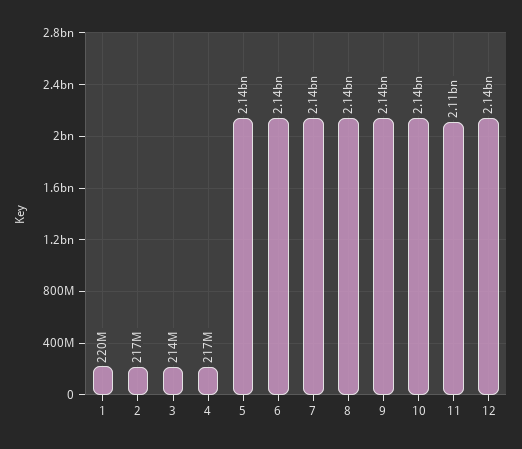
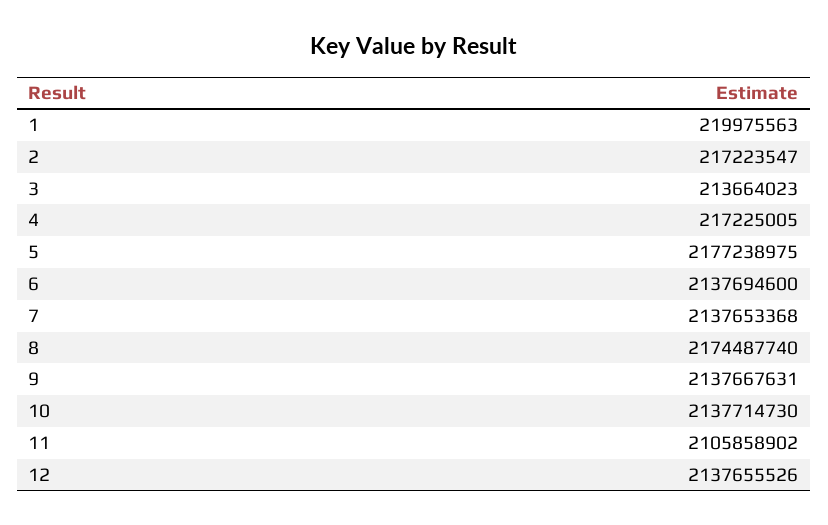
  {
    "1": 219975563,
    "2": 217223547,
    "3": 213664023,
    "4": 217225005,
-   "5": 2140000000,
+   "5": 2177238975,
    "6": 2137694600,
    "7": 2137653368,
-   "8": 2140000000,
+   "8": 2174487740,
    "9": 2137667631,
    "10": 2137714730,
    "11": 2105858902,
    "12": 2137655526
  }

